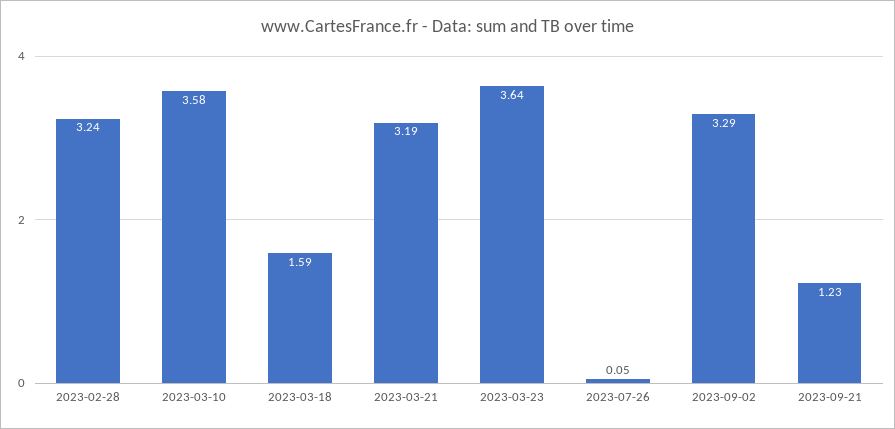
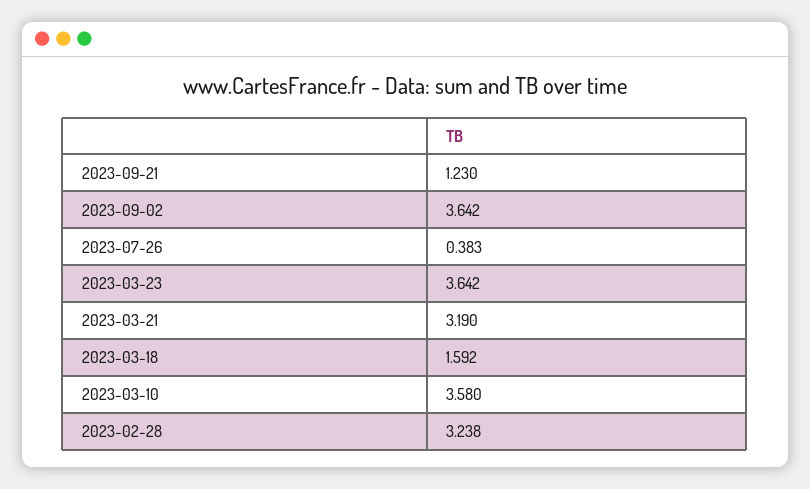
  {
    "2023-02-28": 3.238,
    "2023-03-10": 3.58,
    "2023-03-18": 1.592,
    "2023-03-21": 3.19,
    "2023-03-23": 3.642,
-   "2023-07-26": 0.05,
+   "2023-07-26": 0.383,
-   "2023-09-02": 3.29,
+   "2023-09-02": 3.642,
    "2023-09-21": 1.23
  }

